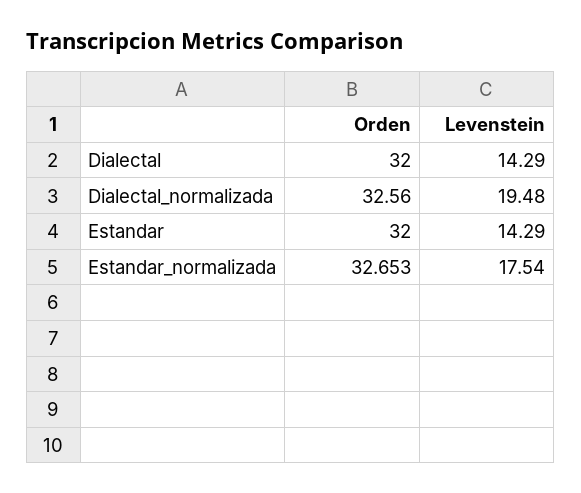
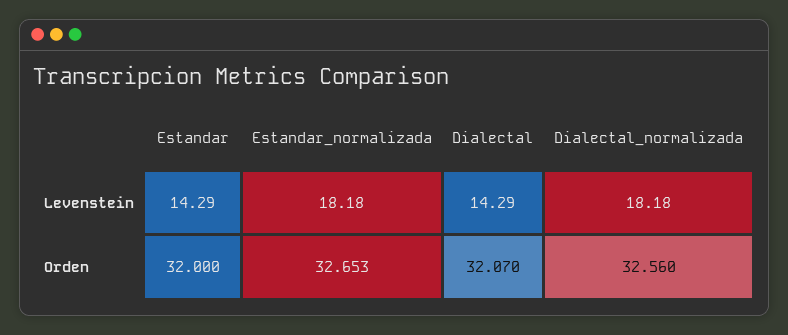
  {
    "Orden": {
-     "Dialectal": 32,
+     "Dialectal": 32.07,
      "Dialectal_normalizada": 32.56,
      "Estandar": 32,
      "Estandar_normalizada": 32.653
    },
    "Levenstein": {
      "Dialectal": 14.29,
-     "Dialectal_normalizada": 19.48,
+     "Dialectal_normalizada": 18.18,
      "Estandar": 14.29,
-     "Estandar_normalizada": 17.54
+     "Estandar_normalizada": 18.18
    }
  }

